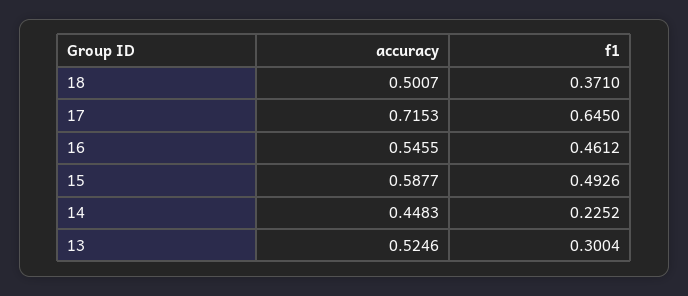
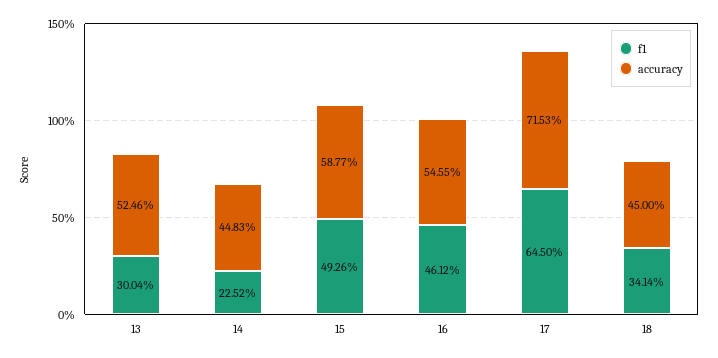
  {
    "accuracy": {
-     "18": 0.5007,
+     "18": 0.45,
      "17": 0.7153,
      "16": 0.5455,
      "15": 0.5877,
      "14": 0.4483,
      "13": 0.5246
    },
    "f1": {
-     "18": 0.371,
+     "18": 0.3414,
      "17": 0.645,
      "16": 0.4612,
      "15": 0.4926,
      "14": 0.2252,
      "13": 0.3004
    }
  }

